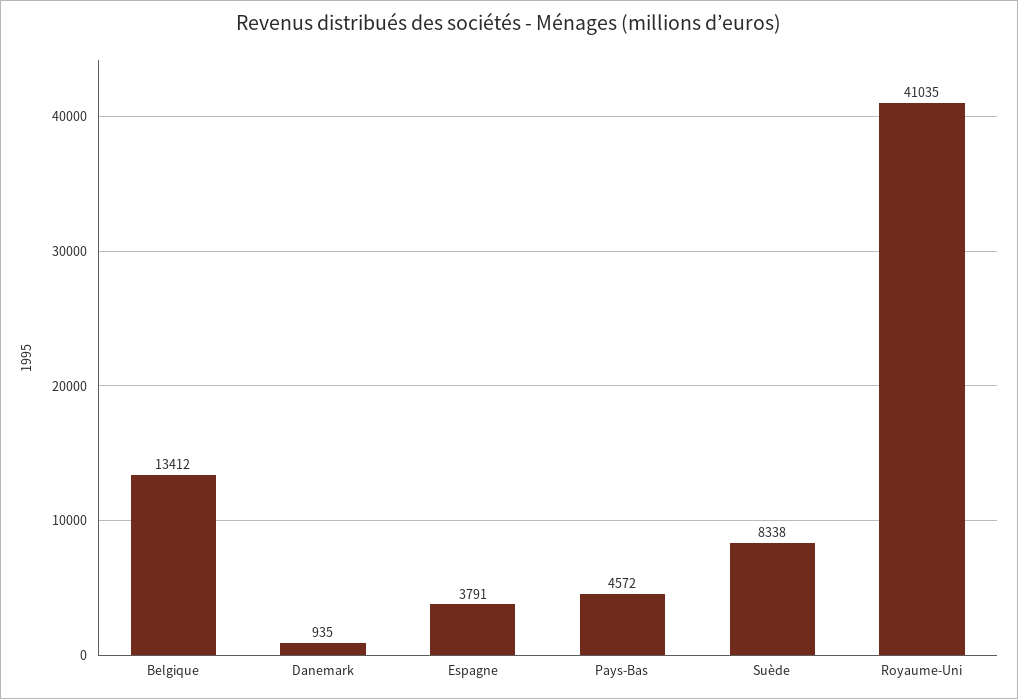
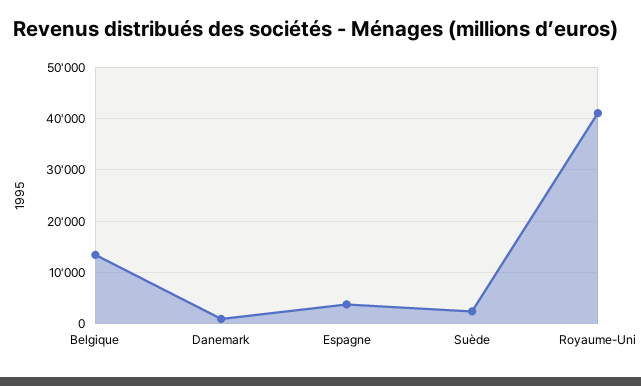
  {
    "Belgique": 13412,
    "Danemark": 935,
    "Espagne": 3791,
-   "Pays-Bas": 4572,
-   "Suède": 8338,
+   "Suède": 2000,
    "Royaume-Uni": 41035
  }

